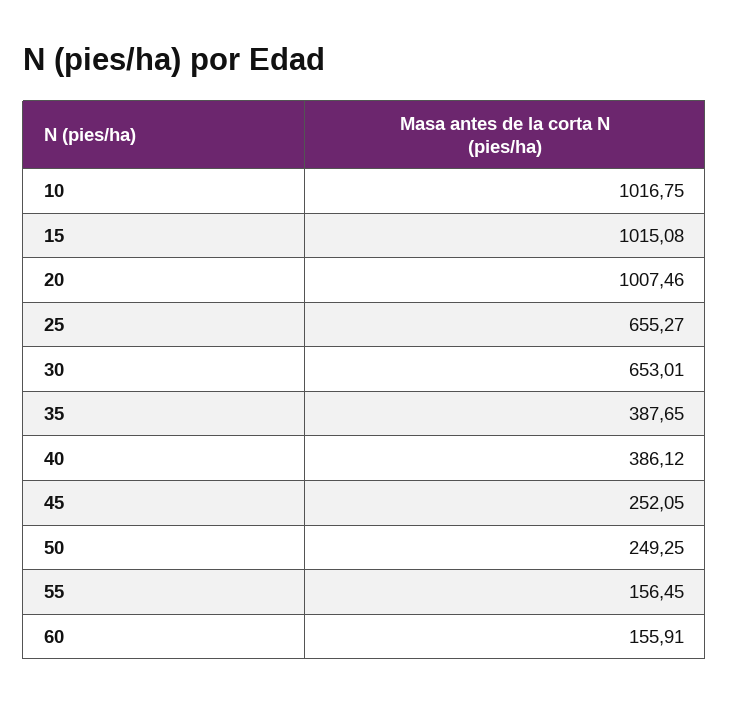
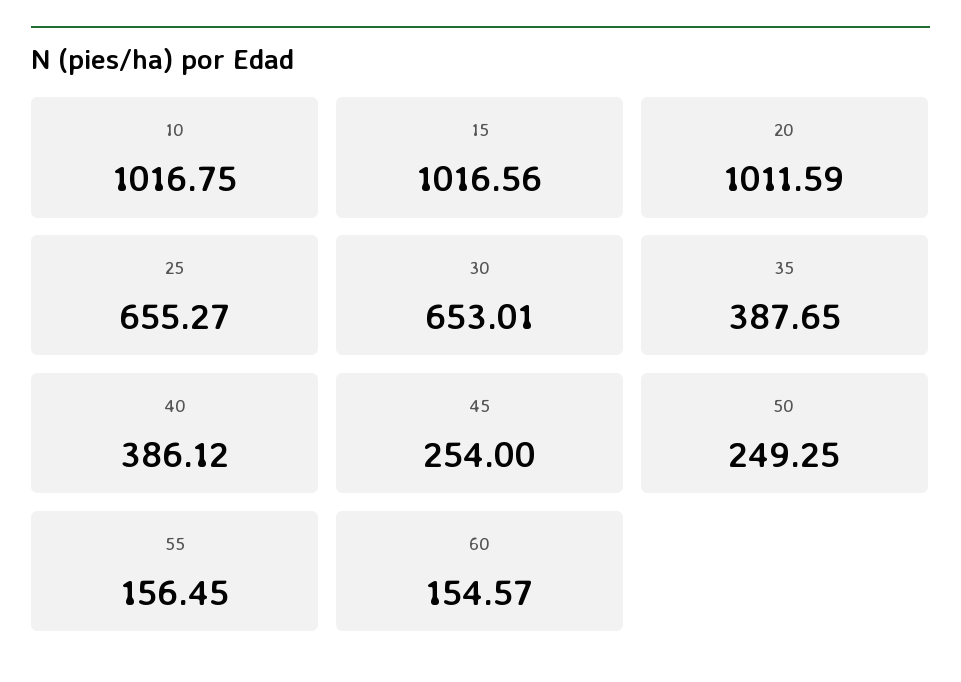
  {
    "10": 1016.75,
-   "15": 1015.08,
+   "15": 1016.56,
-   "20": 1007.46,
+   "20": 1011.59,
    "25": 655.27,
    "30": 653.01,
    "35": 387.65,
    "40": 386.12,
-   "45": 252.05,
+   "45": 254,
    "50": 249.25,
    "55": 156.45,
-   "60": 155.91
+   "60": 154.57
  }

